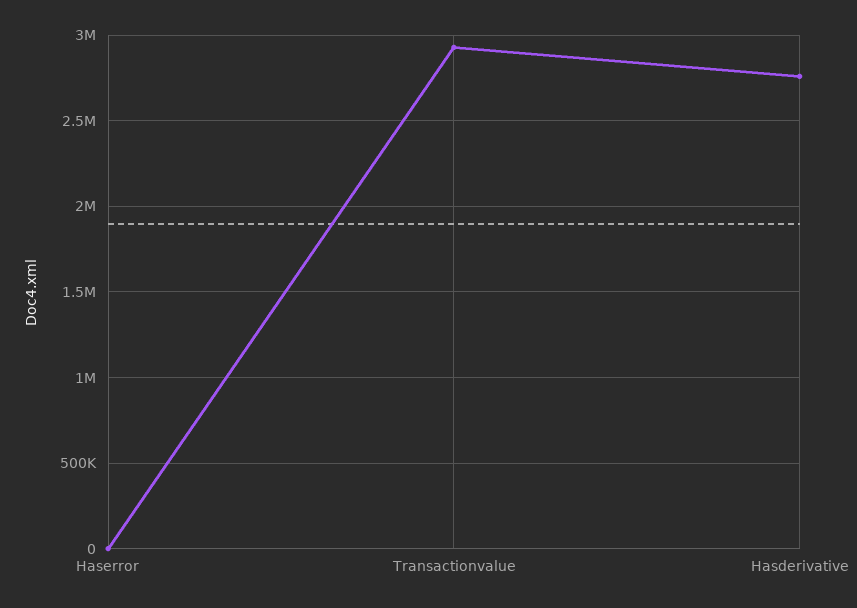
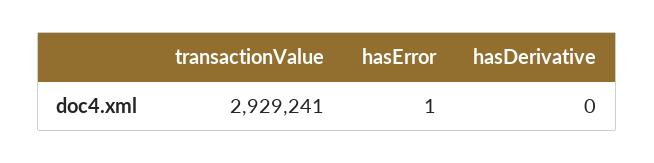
  {
    "Haserror": 1,
    "Transactionvalue": 2929241,
-   "Hasderivative": 2750000
+   "Hasderivative": 0
  }

